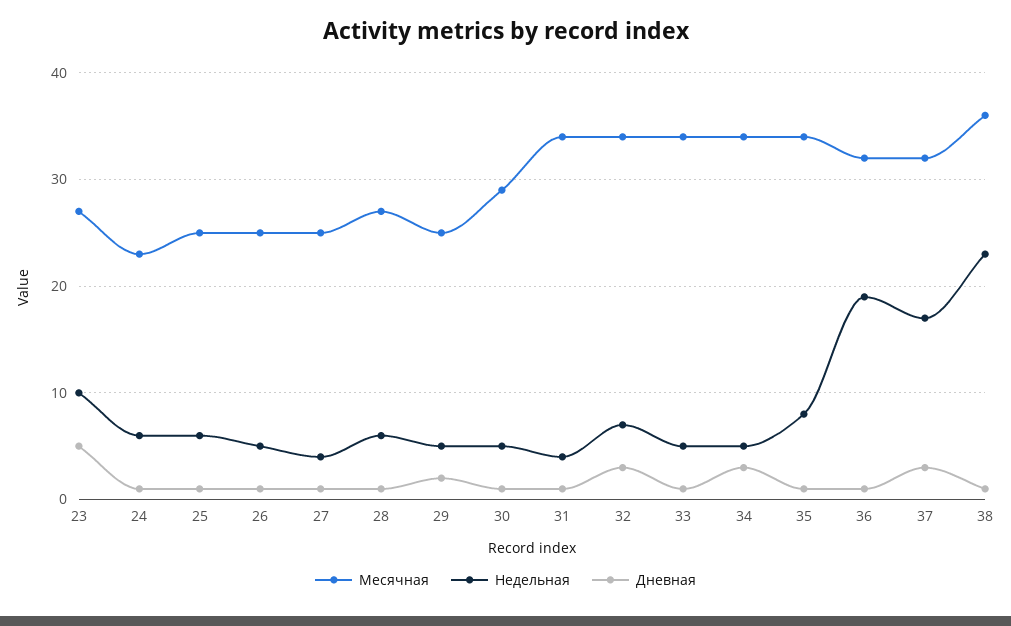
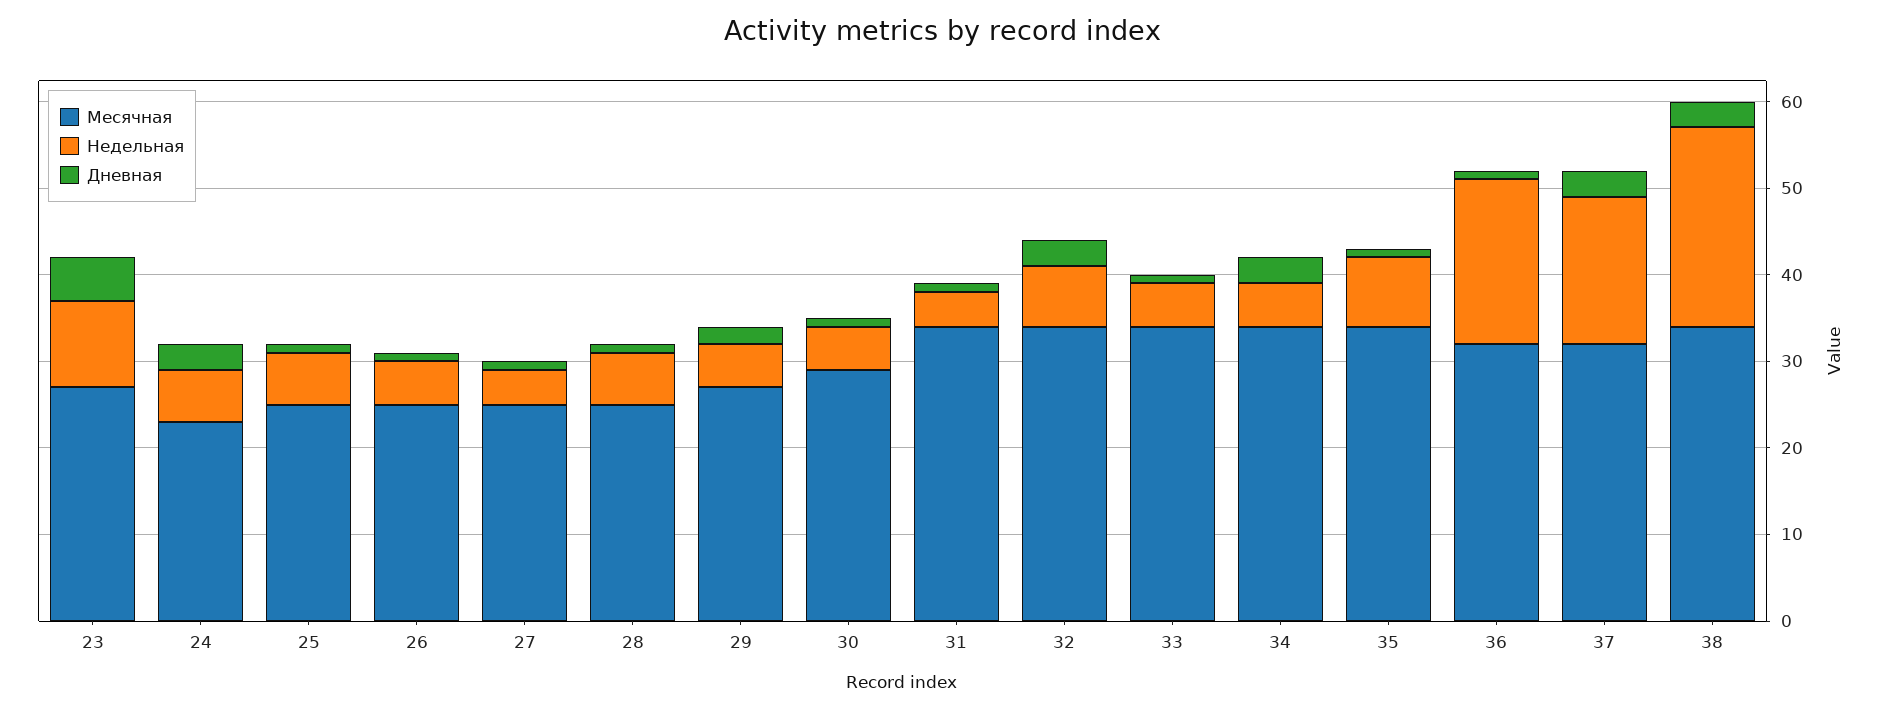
  {
    "Месячная": {
      "23": 27,
      "24": 23,
      "25": 25,
      "26": 25,
      "27": 25,
-     "28": 27,
+     "28": 25,
-     "29": 25,
+     "29": 27,
      "30": 29,
      "31": 34,
      "32": 34,
      "33": 34,
      "34": 34,
      "35": 34,
      "36": 32,
      "37": 32,
-     "38": 36
+     "38": 34
    },
    "Недельная": {
      "23": 10,
      "24": 6,
      "25": 6,
      "26": 5,
      "27": 4,
      "28": 6,
      "29": 5,
      "30": 5,
      "31": 4,
      "32": 7,
      "33": 5,
      "34": 5,
      "35": 8,
      "36": 19,
      "37": 17,
      "38": 23
    },
    "Дневная": {
      "23": 5,
-     "24": 1,
+     "24": 3,
      "25": 1,
      "26": 1,
      "27": 1,
      "28": 1,
      "29": 2,
      "30": 1,
      "31": 1,
      "32": 3,
      "33": 1,
      "34": 3,
      "35": 1,
      "36": 1,
      "37": 3,
-     "38": 1
+     "38": 3
    }
  }

